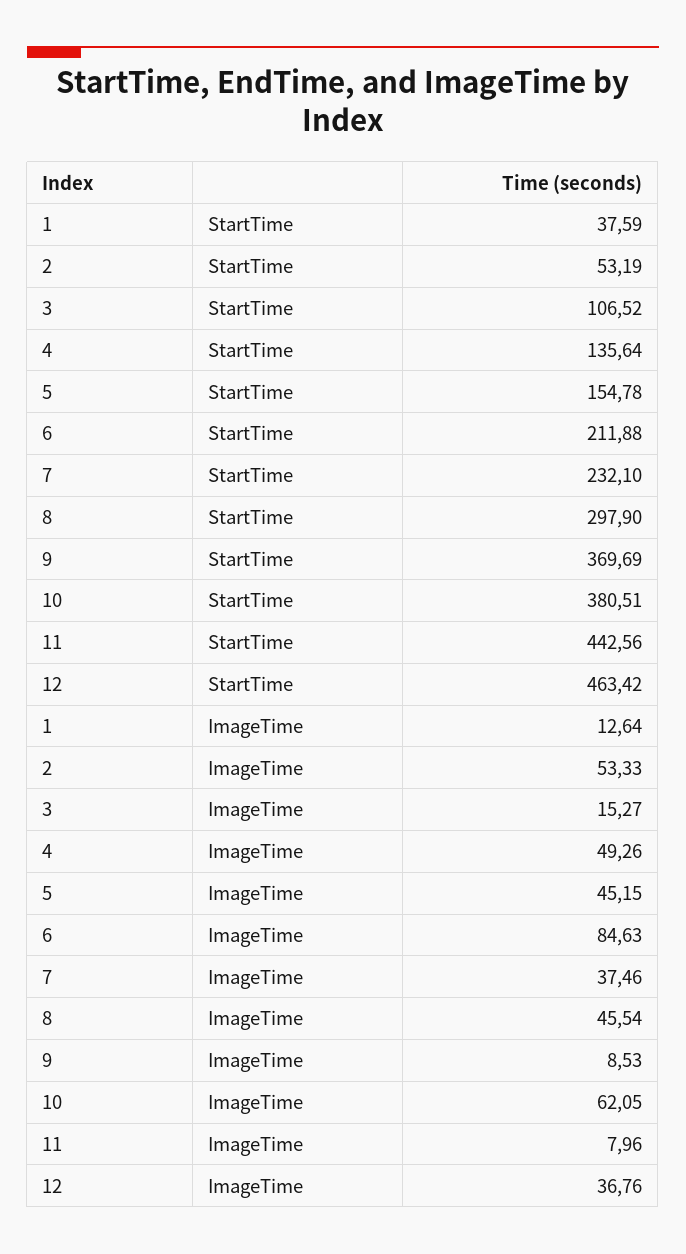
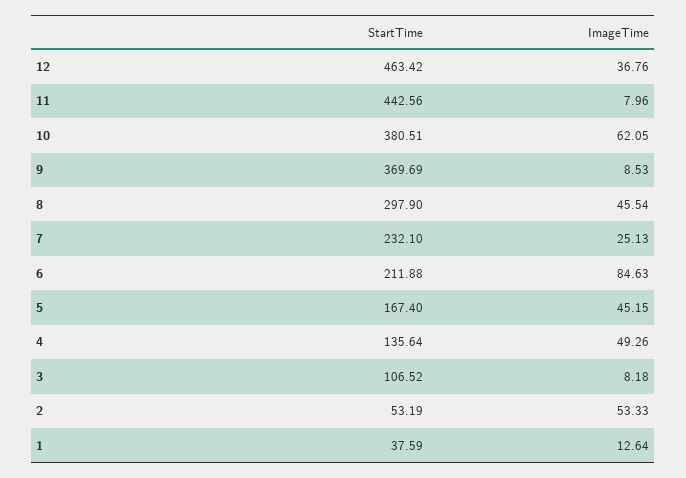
  {
    "1": {
      "StartTime": 37.59,
      "ImageTime": 12.64
    },
    "2": {
      "StartTime": 53.19,
      "ImageTime": 53.33
    },
    "3": {
      "StartTime": 106.52,
-     "ImageTime": 15.27
+     "ImageTime": 8.18
    },
    "4": {
      "StartTime": 135.64,
      "ImageTime": 49.26
    },
    "5": {
-     "StartTime": 154.78,
+     "StartTime": 167.4,
      "ImageTime": 45.15
    },
    "6": {
      "StartTime": 211.88,
      "ImageTime": 84.63
    },
    "7": {
      "StartTime": 232.1,
-     "ImageTime": 37.46
+     "ImageTime": 25.13
    },
    "8": {
      "StartTime": 297.9,
      "ImageTime": 45.54
    },
    "9": {
      "StartTime": 369.69,
      "ImageTime": 8.53
    },
    "10": {
      "StartTime": 380.51,
      "ImageTime": 62.05
    },
    "11": {
      "StartTime": 442.56,
      "ImageTime": 7.96
    },
    "12": {
      "StartTime": 463.42,
      "ImageTime": 36.76
    }
  }

